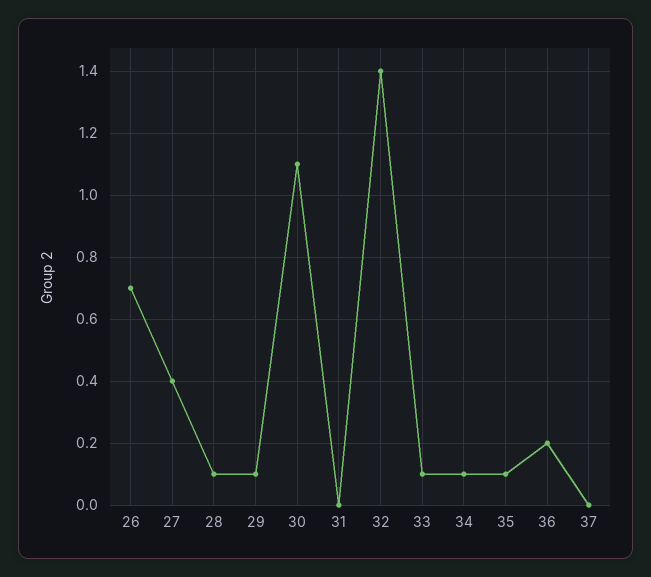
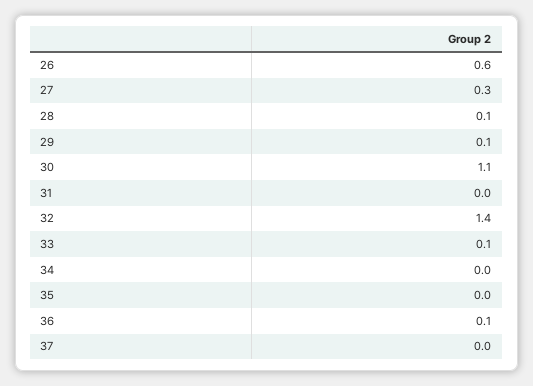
  {
-   "26": 0.7,
+   "26": 0.6,
-   "27": 0.4,
+   "27": 0.3,
    "28": 0.1,
    "29": 0.1,
    "30": 1.1,
    "31": 0,
    "32": 1.4,
    "33": 0.1,
-   "34": 0.1,
+   "34": 0,
-   "35": 0.1,
+   "35": 0,
-   "36": 0.2,
+   "36": 0.1,
    "37": 0
  }

